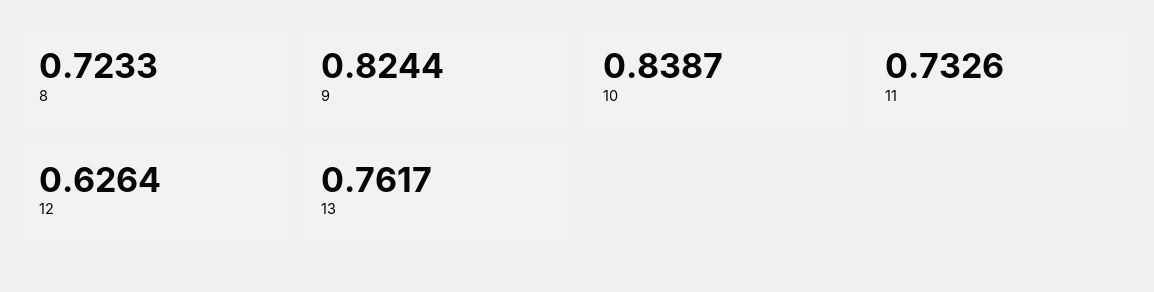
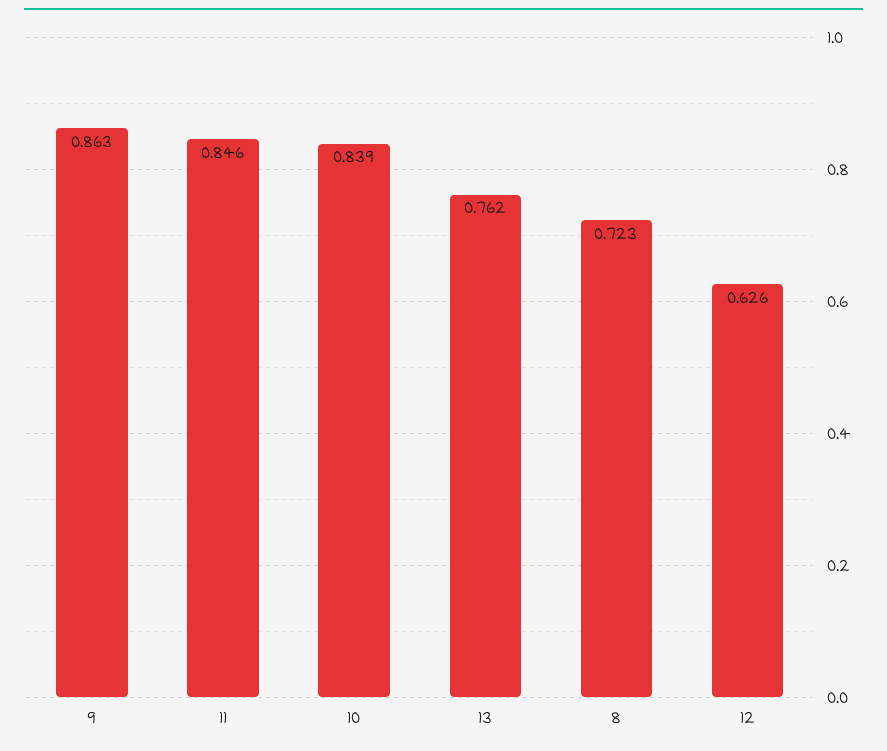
  {
    "8": 0.7233,
-   "9": 0.8244,
+   "9": 0.863,
    "10": 0.8387,
-   "11": 0.7326,
+   "11": 0.846,
    "12": 0.6264,
    "13": 0.7617
  }

